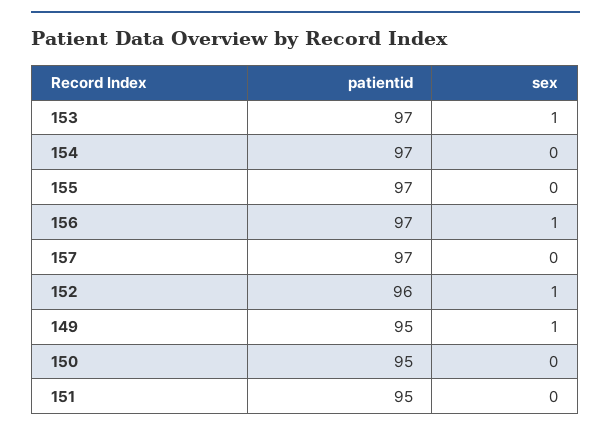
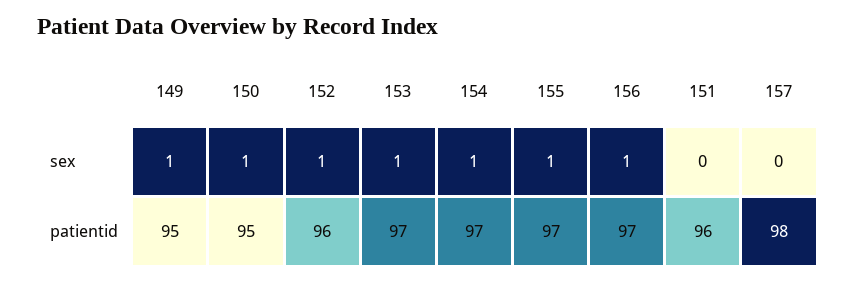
  {
    "patientid": {
      "153": 97,
      "154": 97,
      "155": 97,
      "156": 97,
-     "157": 97,
+     "157": 98,
      "152": 96,
      "149": 95,
      "150": 95,
-     "151": 95
+     "151": 96
    },
    "sex": {
      "153": 1,
-     "154": 0,
+     "154": 1,
-     "155": 0,
+     "155": 1,
      "156": 1,
      "157": 0,
      "152": 1,
      "149": 1,
-     "150": 0,
+     "150": 1,
      "151": 0
    }
  }

